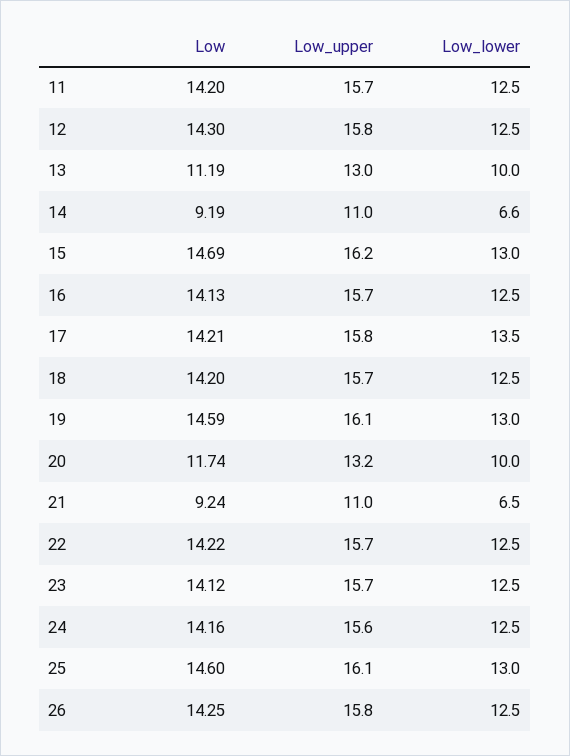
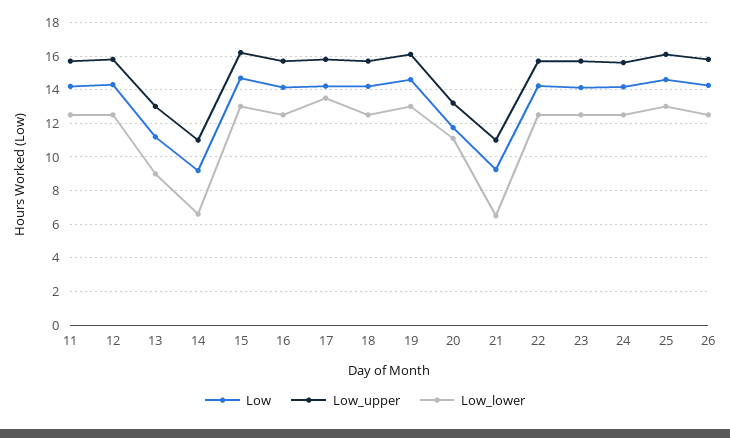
  {
    "Low": {
      "11": 14.2,
      "12": 14.3,
      "13": 11.19,
      "14": 9.19,
      "15": 14.69,
      "16": 14.13,
      "17": 14.21,
      "18": 14.2,
      "19": 14.59,
      "20": 11.74,
      "21": 9.24,
      "22": 14.22,
      "23": 14.12,
      "24": 14.16,
      "25": 14.6,
      "26": 14.25
    },
    "Low_upper": {
      "11": 15.7,
      "12": 15.8,
      "13": 13,
      "14": 11,
      "15": 16.2,
      "16": 15.7,
      "17": 15.8,
      "18": 15.7,
      "19": 16.1,
      "20": 13.2,
      "21": 11,
      "22": 15.7,
      "23": 15.7,
      "24": 15.6,
      "25": 16.1,
      "26": 15.8
    },
    "Low_lower": {
      "11": 12.5,
      "12": 12.5,
-     "13": 10,
+     "13": 9,
      "14": 6.6,
      "15": 13,
      "16": 12.5,
      "17": 13.5,
      "18": 12.5,
      "19": 13,
-     "20": 10,
+     "20": 11,
      "21": 6.5,
      "22": 12.5,
      "23": 12.5,
      "24": 12.5,
      "25": 13,
      "26": 12.5
    }
  }

